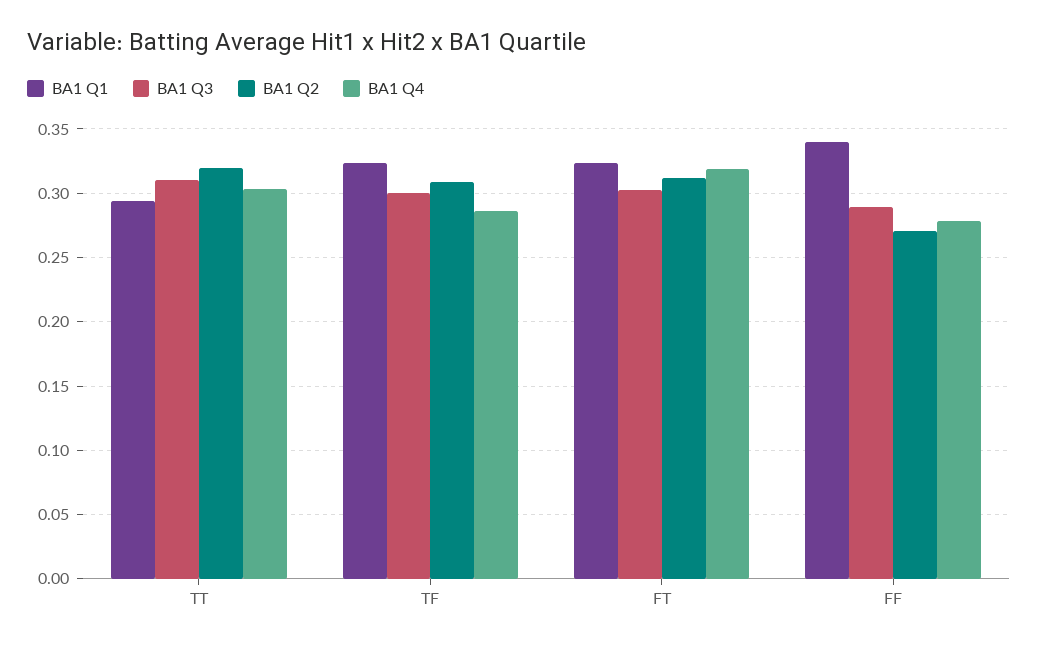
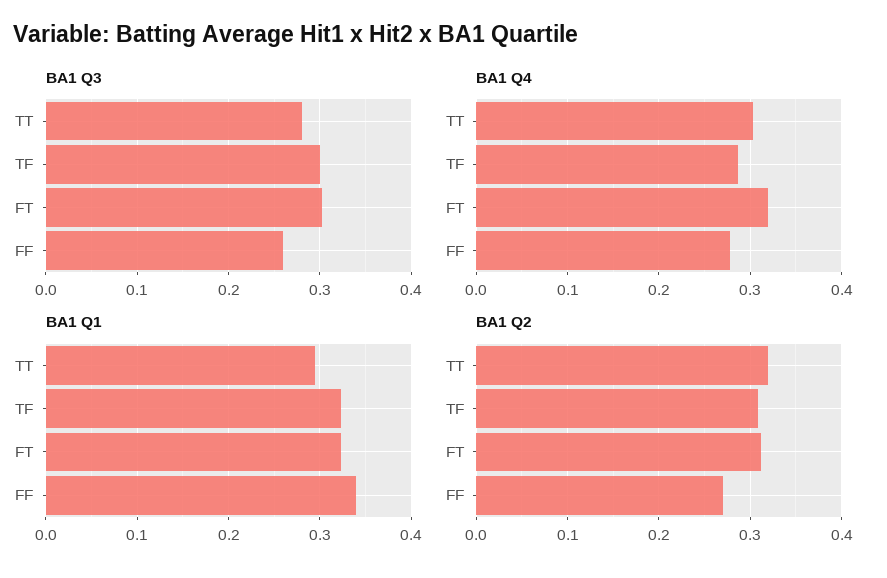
  {
    "BA1 Q1": {
      "TT": 0.295,
      "TF": 0.325,
      "FT": 0.325,
      "FF": 0.34
    },
    "BA1 Q3": {
-     "TT": 0.31,
+     "TT": 0.28,
      "TF": 0.3,
      "FT": 0.305,
-     "FF": 0.29
+     "FF": 0.26
    },
    "BA1 Q2": {
      "TT": 0.32,
      "TF": 0.31,
      "FT": 0.31,
      "FF": 0.27
    },
    "BA1 Q4": {
      "TT": 0.305,
      "TF": 0.285,
      "FT": 0.32,
      "FF": 0.28
    }
  }

